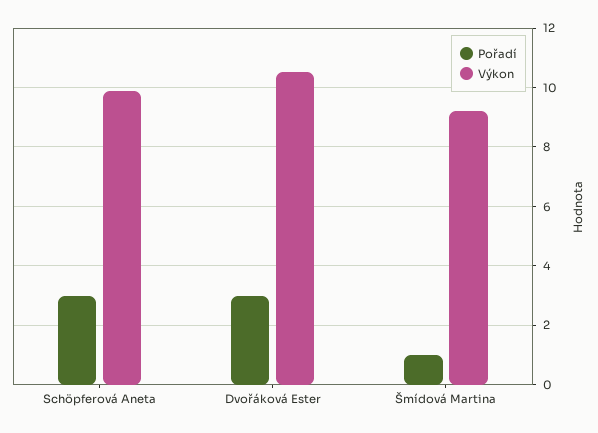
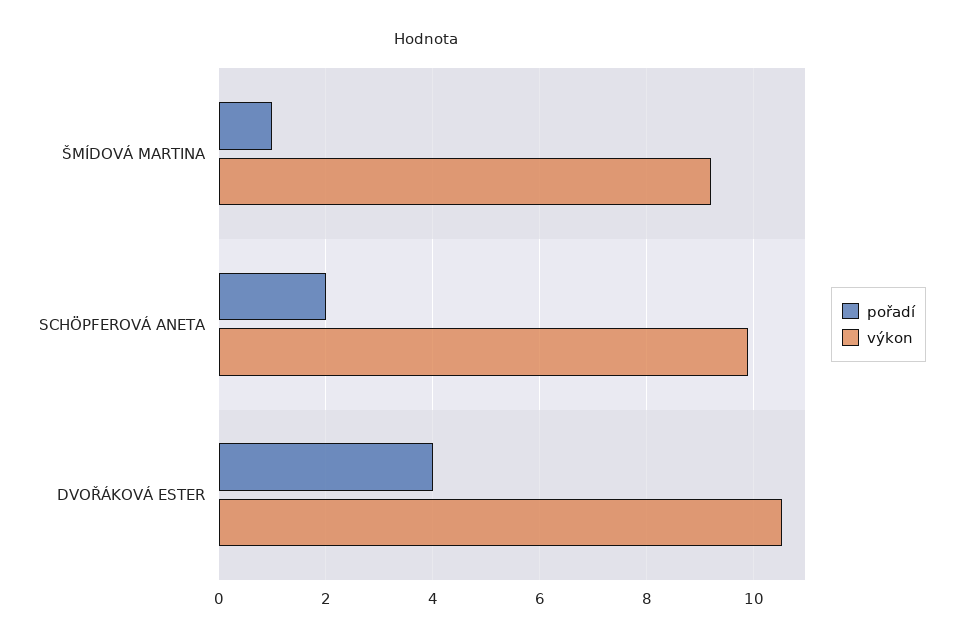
  {
    "Pořadí": {
-     "Schöpferová Aneta": 3,
+     "Schöpferová Aneta": 2,
-     "Dvořáková Ester": 3,
+     "Dvořáková Ester": 4,
      "Šmídová Martina": 1
    },
    "Výkon": {
      "Schöpferová Aneta": 10,
      "Dvořáková Ester": 10.6,
      "Šmídová Martina": 9.2
    }
  }

